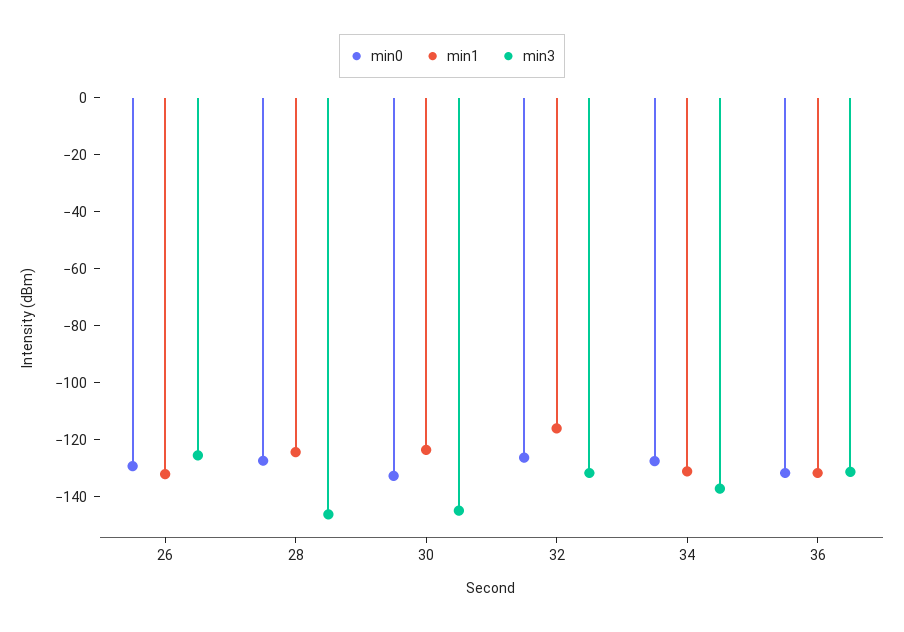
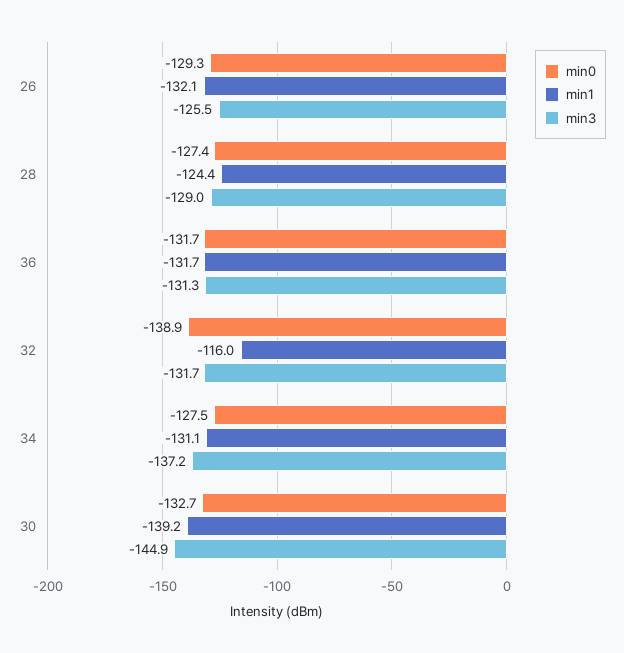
  {
    "min0": {
      "26": -129.3,
      "28": -127.4,
      "30": -132.7,
-     "32": -125,
+     "32": -138.9,
      "34": -127.5,
      "36": -131.7
    },
    "min1": {
      "26": -132.1,
      "28": -124.4,
-     "30": -125,
+     "30": -139.2,
      "32": -116,
      "34": -131.1,
      "36": -131.7
    },
    "min3": {
      "26": -125.5,
-     "28": -145,
+     "28": -129,
      "30": -144.9,
      "32": -131.7,
      "34": -137.2,
      "36": -131.3
    }
  }

